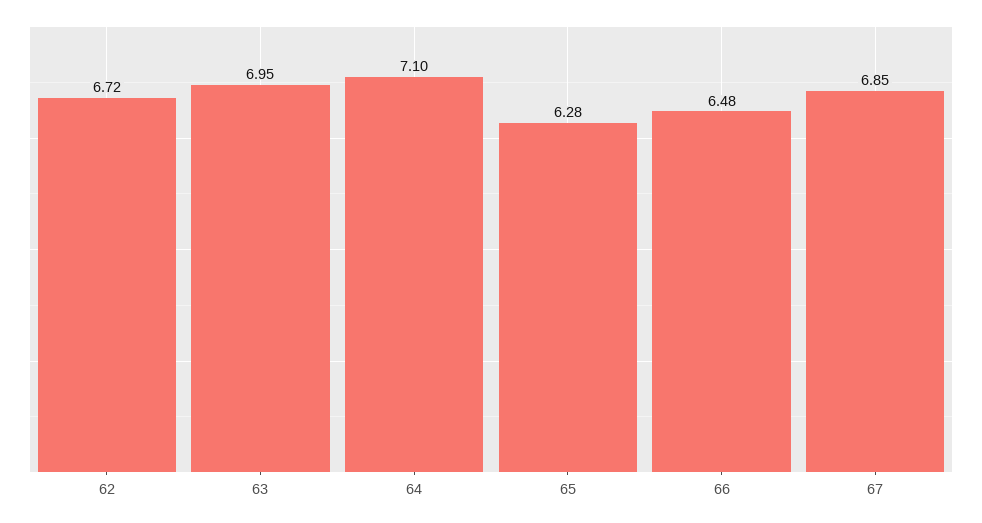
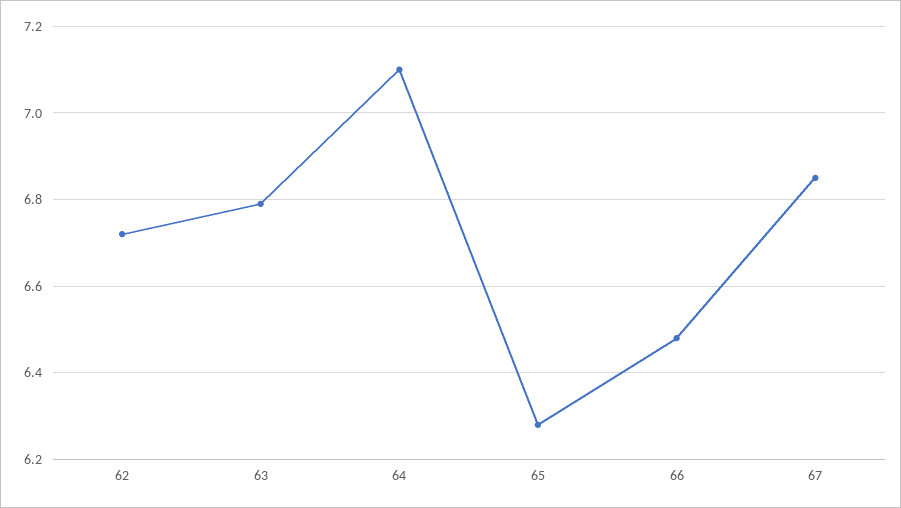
  {
    "62": 6.72,
-   "63": 6.95,
+   "63": 6.8,
    "64": 7.1,
    "65": 6.28,
    "66": 6.48,
    "67": 6.85
  }

